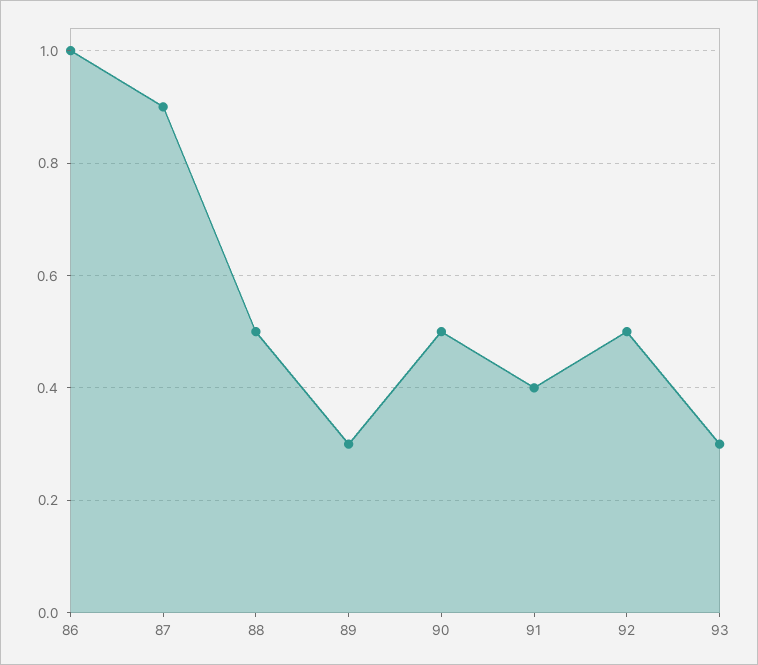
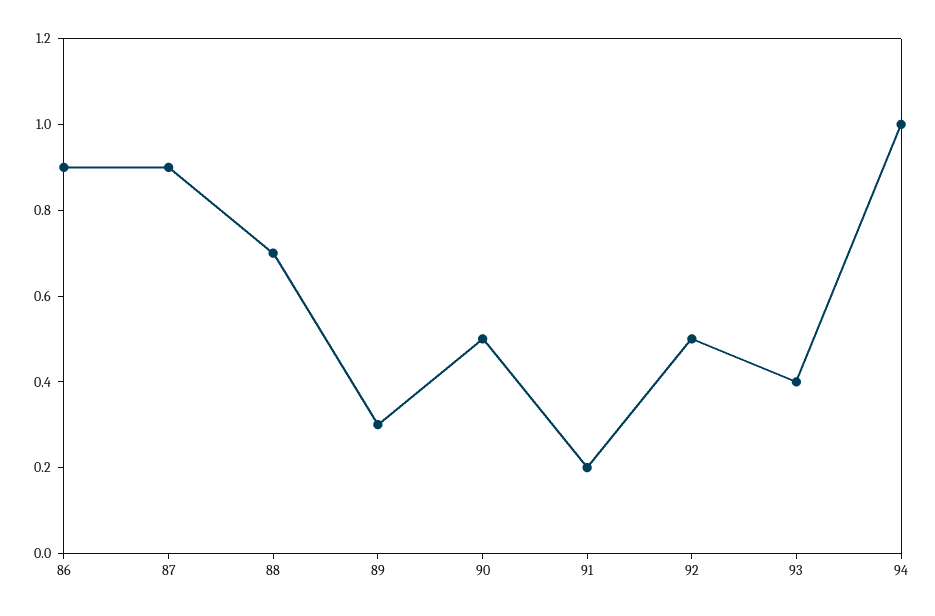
  {
-   "86": 1,
+   "86": 0.9,
    "87": 0.9,
-   "88": 0.5,
+   "88": 0.7,
    "89": 0.3,
    "90": 0.5,
-   "91": 0.4,
+   "91": 0.2,
    "92": 0.5,
-   "93": 0.3
+   "93": 0.4,
+   "94": 1
  }

